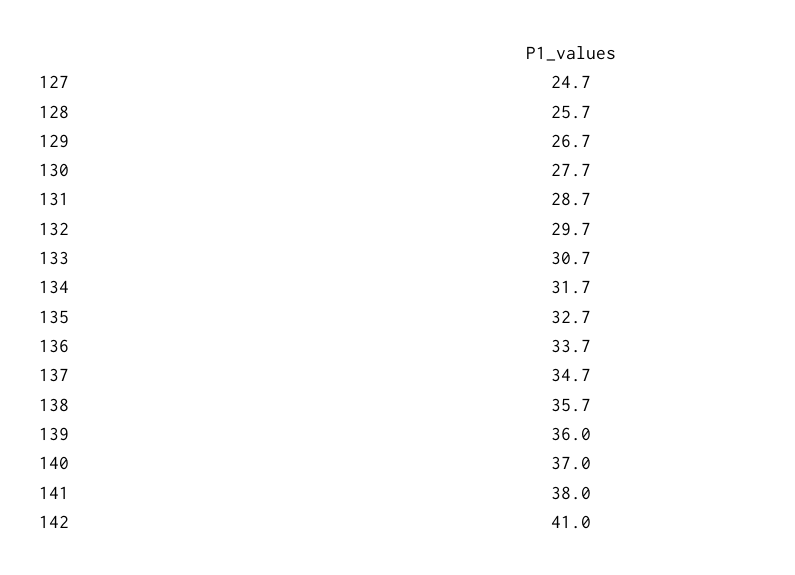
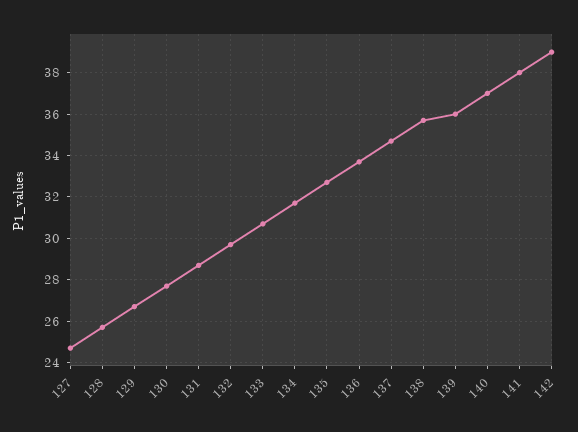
  {
    "127": 24.7,
    "128": 25.7,
    "129": 26.7,
    "130": 27.7,
    "131": 28.7,
    "132": 29.7,
    "133": 30.7,
    "134": 31.7,
    "135": 32.7,
    "136": 33.7,
    "137": 34.7,
    "138": 35.7,
    "139": 36,
    "140": 37,
    "141": 38,
-   "142": 41
+   "142": 39
  }

